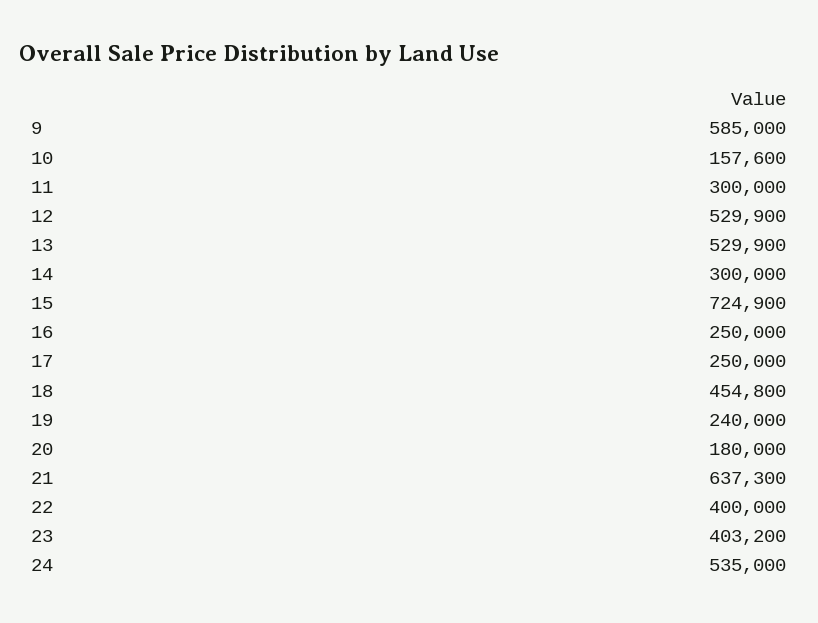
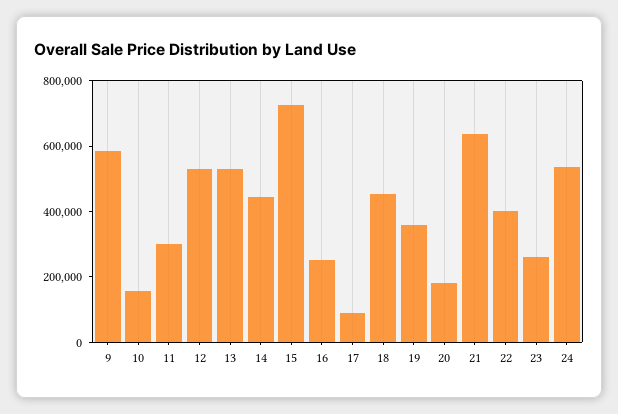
  {
    "9": 585000,
    "10": 157600,
    "11": 300000,
    "12": 529900,
    "13": 529900,
-   "14": 300000,
+   "14": 450000,
    "15": 724900,
    "16": 250000,
-   "17": 250000,
+   "17": 100000,
    "18": 454800,
-   "19": 240000,
+   "19": 350000,
    "20": 180000,
    "21": 637300,
    "22": 400000,
-   "23": 403200,
+   "23": 250000,
    "24": 535000
  }

